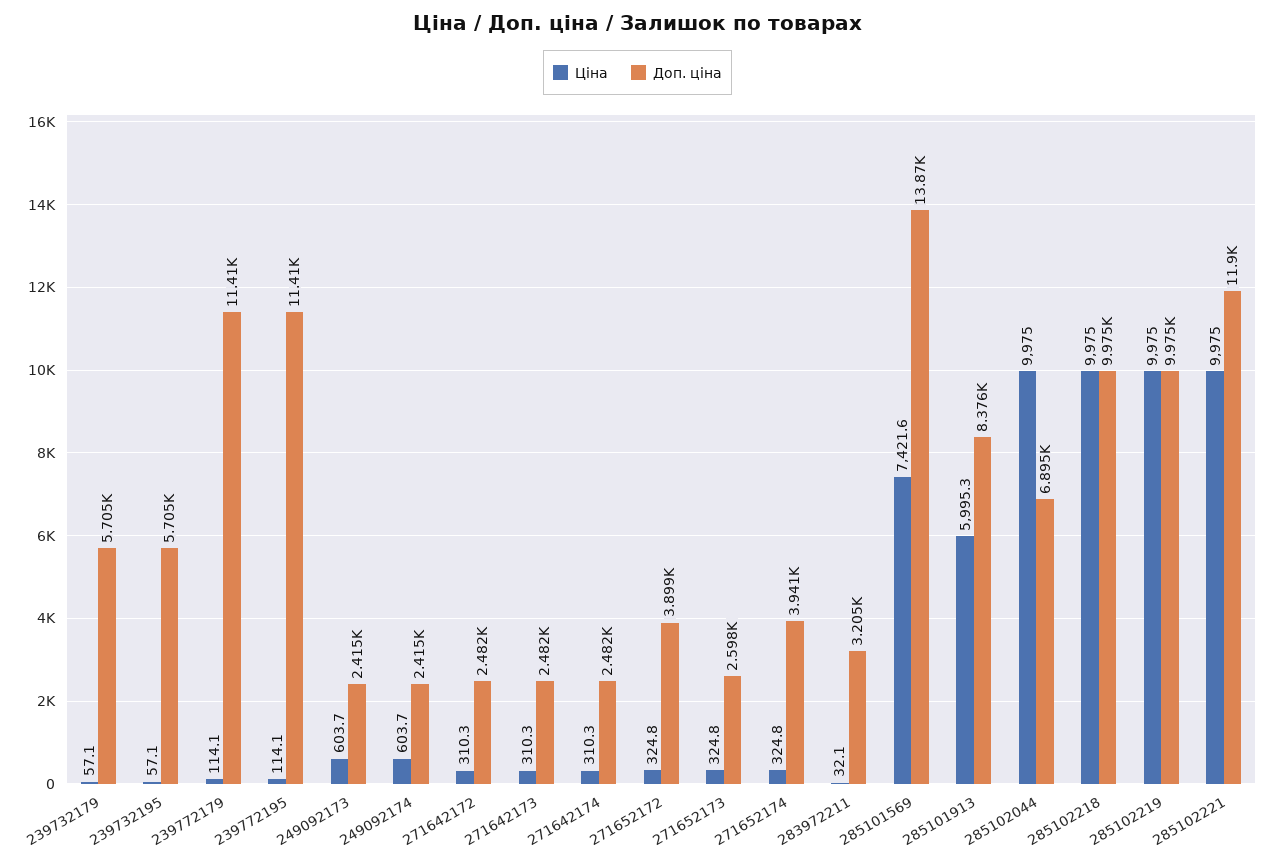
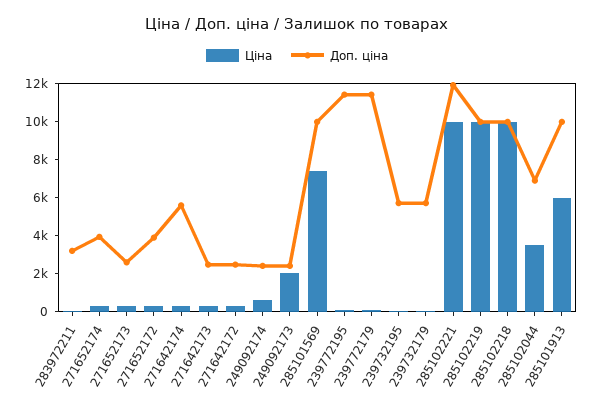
  {
    "Ціна": {
      "239732179": 57.1,
      "239732195": 57.1,
      "239772179": 114.1,
      "239772195": 114.1,
-     "249092173": 603.7,
+     "249092173": 2000,
      "249092174": 603.7,
      "271642172": 310.3,
      "271642173": 310.3,
      "271642174": 310.3,
      "271652172": 324.8,
      "271652173": 324.8,
      "271652174": 324.8,
      "283972211": 32.1,
      "285101569": 7421.6,
      "285101913": 5995.3,
-     "285102044": 9975,
+     "285102044": 3500,
      "285102218": 9975,
      "285102219": 9975,
      "285102221": 9975
    },
    "Доп. ціна": {
      "239732179": 5705,
      "239732195": 5705,
      "239772179": 11410,
      "239772195": 11410,
      "249092173": 2415,
      "249092174": 2415,
      "271642172": 2482,
      "271642173": 2482,
-     "271642174": 2482,
+     "271642174": 5500,
      "271652172": 3899,
      "271652173": 2598,
      "271652174": 3941,
      "283972211": 3205,
-     "285101569": 13870,
+     "285101569": 10000,
-     "285101913": 8376,
+     "285101913": 10000,
      "285102044": 6895,
      "285102218": 9975,
      "285102219": 9975,
      "285102221": 11900
    }
  }

